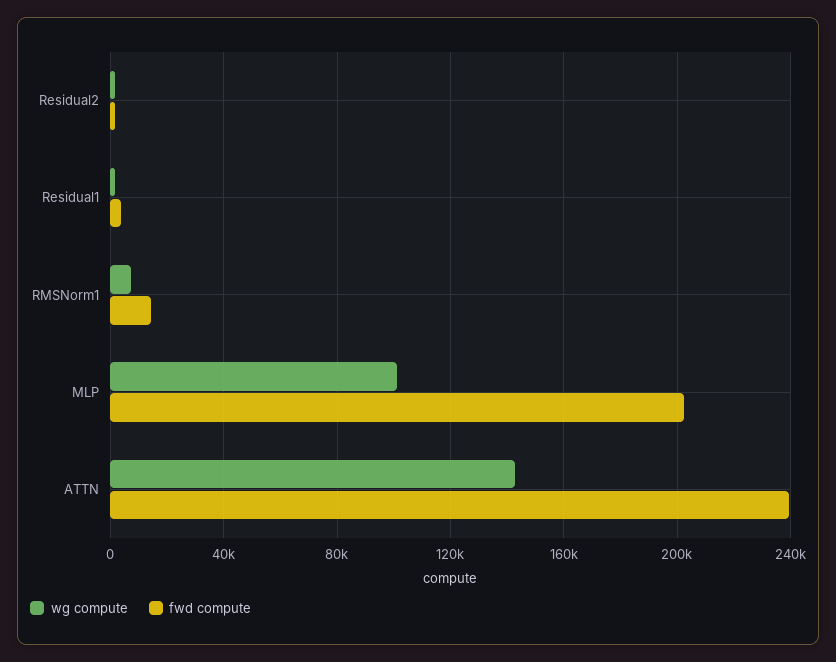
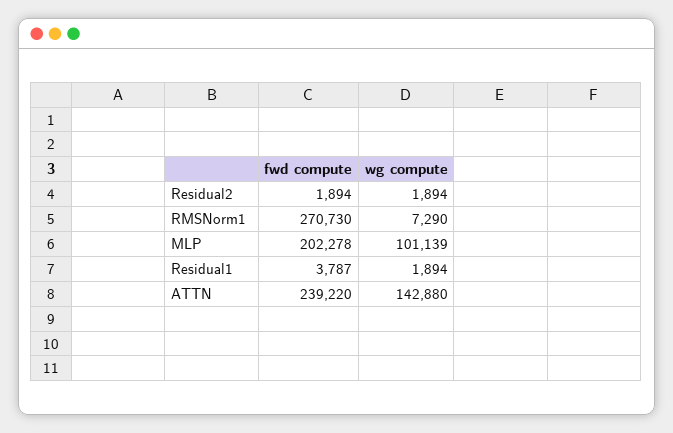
  {
    "wg compute": {
      "Residual2": 1894,
      "Residual1": 1894,
      "RMSNorm1": 7290,
      "MLP": 101139,
      "ATTN": 142880
    },
    "fwd compute": {
      "Residual2": 1894,
      "Residual1": 3787,
-     "RMSNorm1": 15000,
+     "RMSNorm1": 270730,
      "MLP": 202278,
      "ATTN": 239220
    }
  }

